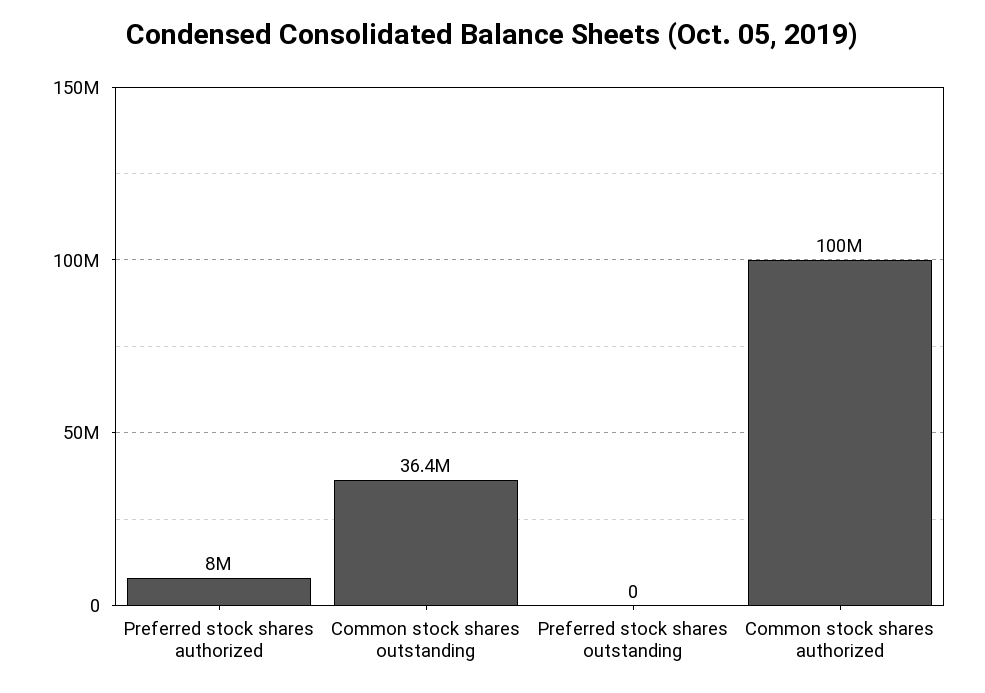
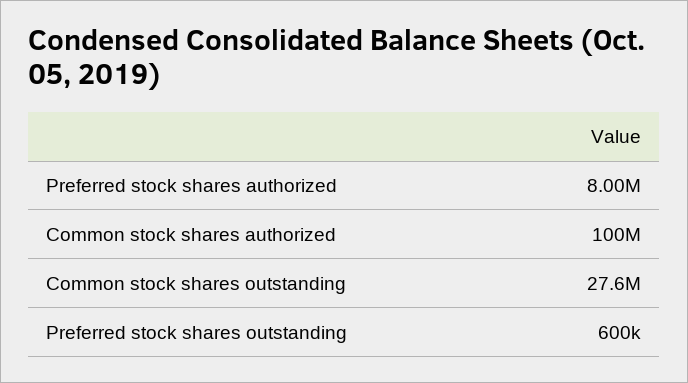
  {
    "Preferred stock shares authorized": 8000000,
-   "Common stock shares outstanding": 36400000,
+   "Common stock shares outstanding": 27600000,
-   "Preferred stock shares outstanding": 0,
+   "Preferred stock shares outstanding": 600000,
    "Common stock shares authorized": 100000000
  }

